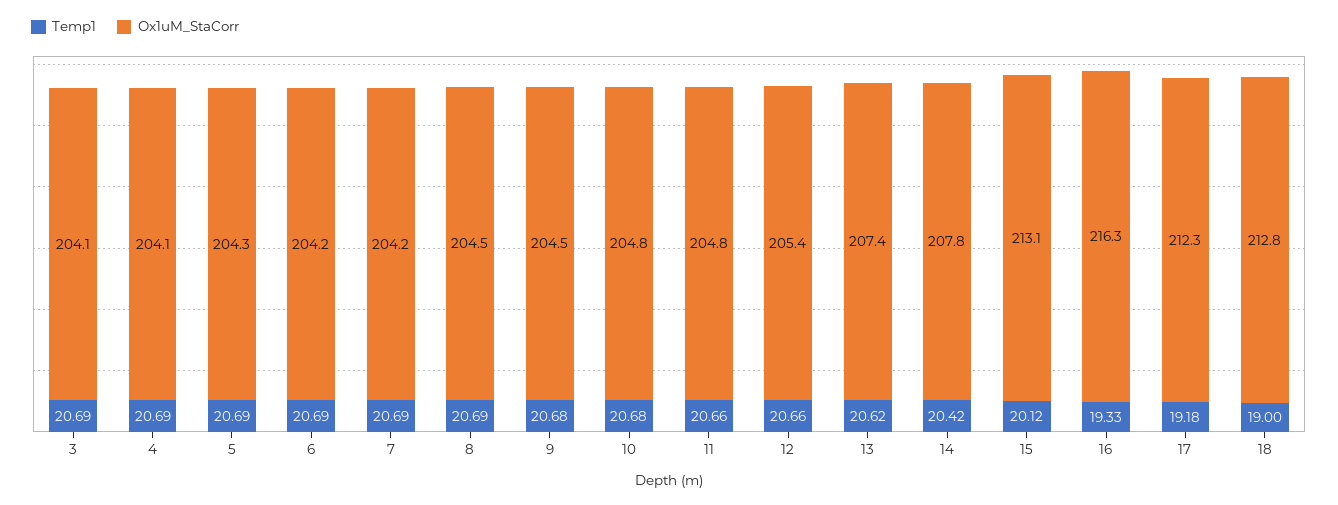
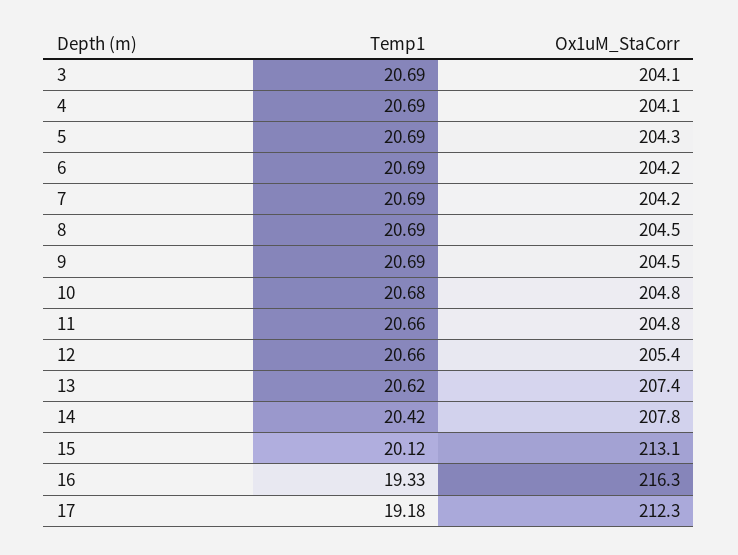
  {
    "Temp1": {
      "3": 20.69,
      "4": 20.69,
      "5": 20.69,
      "6": 20.69,
      "7": 20.69,
      "8": 20.69,
-     "9": 20.68,
+     "9": 20.69,
      "10": 20.68,
      "11": 20.66,
      "12": 20.66,
      "13": 20.62,
      "14": 20.42,
      "15": 20.12,
      "16": 19.33,
-     "17": 19.18,
+     "17": 19.18
-     "18": 19
    },
    "Ox1uM_StaCorr": {
      "3": 204.1,
      "4": 204.1,
      "5": 204.3,
      "6": 204.2,
      "7": 204.2,
      "8": 204.5,
      "9": 204.5,
      "10": 204.8,
      "11": 204.8,
      "12": 205.4,
      "13": 207.4,
      "14": 207.8,
      "15": 213.1,
      "16": 216.3,
-     "17": 212.3,
+     "17": 212.3
-     "18": 212.8
    }
  }

